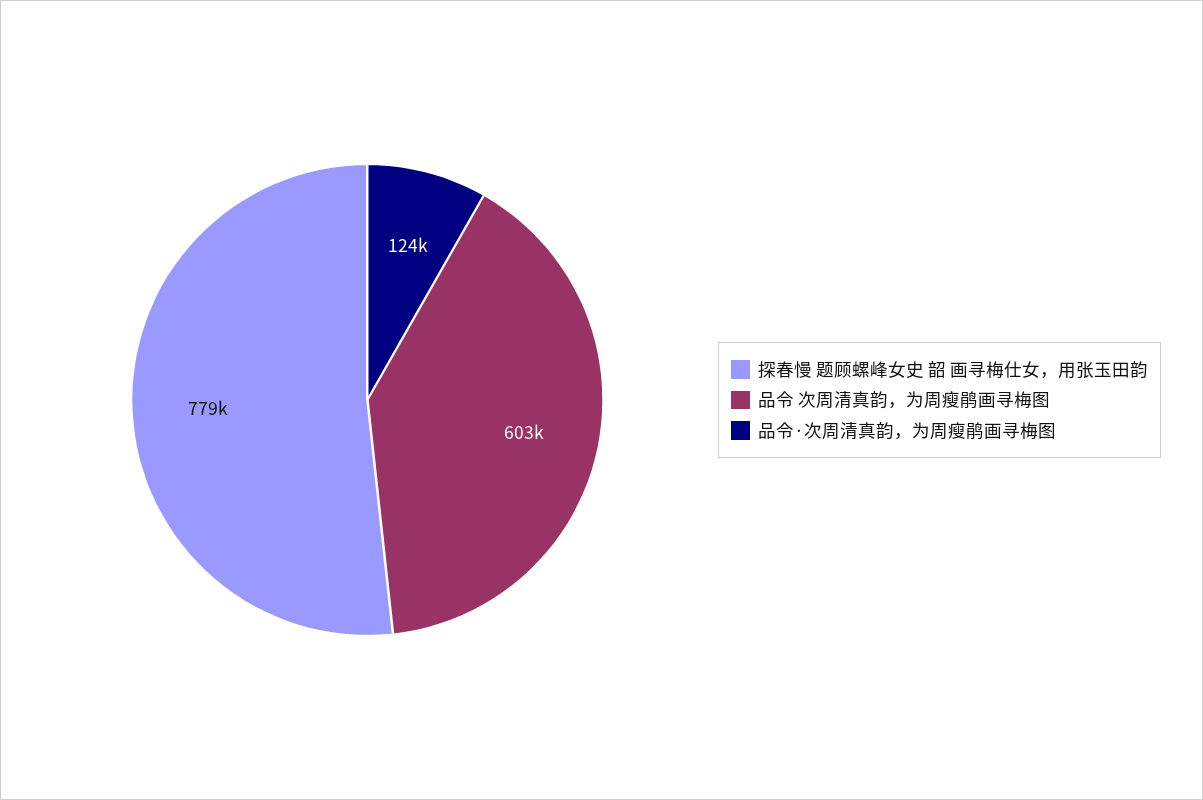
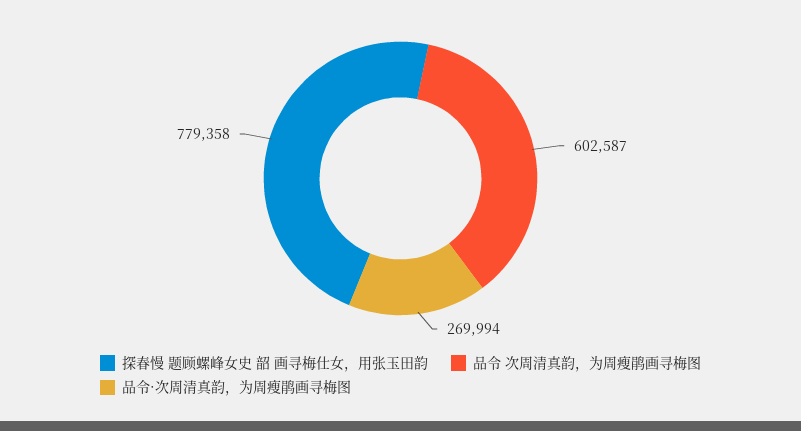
  {
    "探春慢 题顾螺峰女史 韶 画寻梅仕女，用张玉田韵": 779358,
    "品令 次周清真韵，为周瘦鹃画寻梅图": 602587,
-   "品令·次周清真韵，为周瘦鹃画寻梅图": 124000
+   "品令·次周清真韵，为周瘦鹃画寻梅图": 269994
  }

